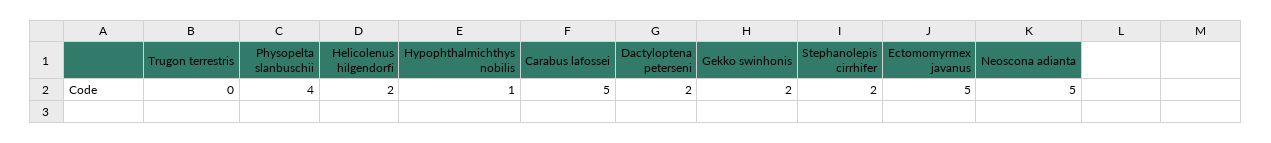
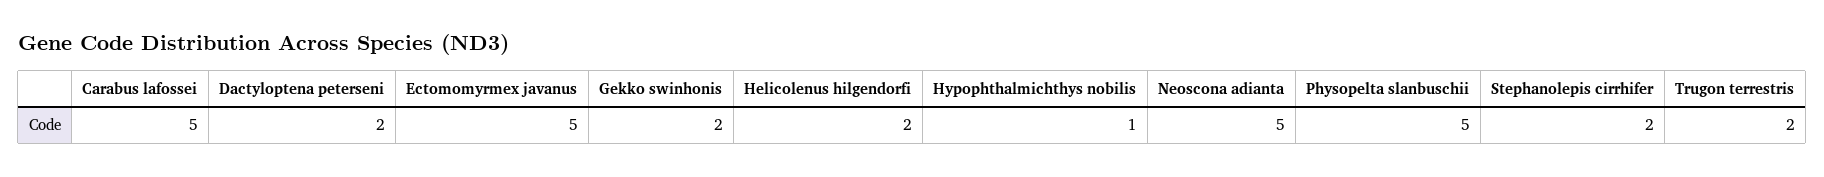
  {
-   "Trugon terrestris": 0,
+   "Trugon terrestris": 2,
-   "Physopelta slanbuschii": 4,
+   "Physopelta slanbuschii": 5,
    "Helicolenus hilgendorfi": 2,
    "Hypophthalmichthys nobilis": 1,
    "Carabus lafossei": 5,
    "Dactyloptena peterseni": 2,
    "Gekko swinhonis": 2,
    "Stephanolepis cirrhifer": 2,
    "Ectomomyrmex javanus": 5,
    "Neoscona adianta": 5
  }

